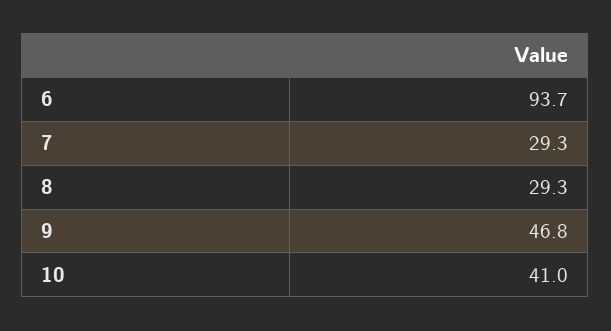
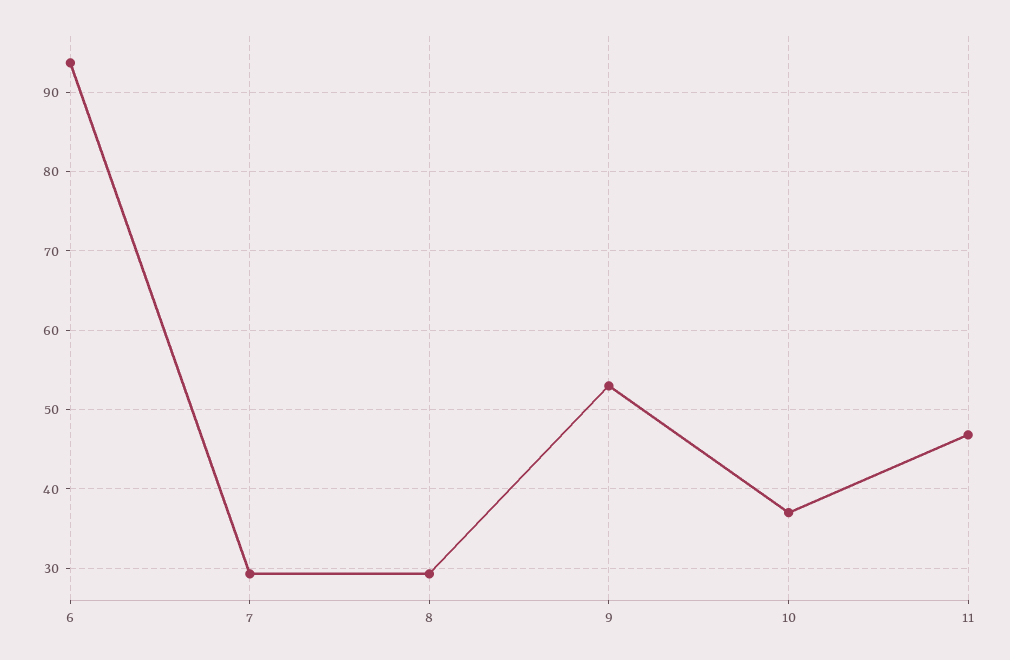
  {
    "6": 93.7,
    "7": 29.3,
    "8": 29.3,
-   "9": 46.8,
+   "9": 53,
-   "10": 41
+   "10": 37,
+   "11": 47
  }

